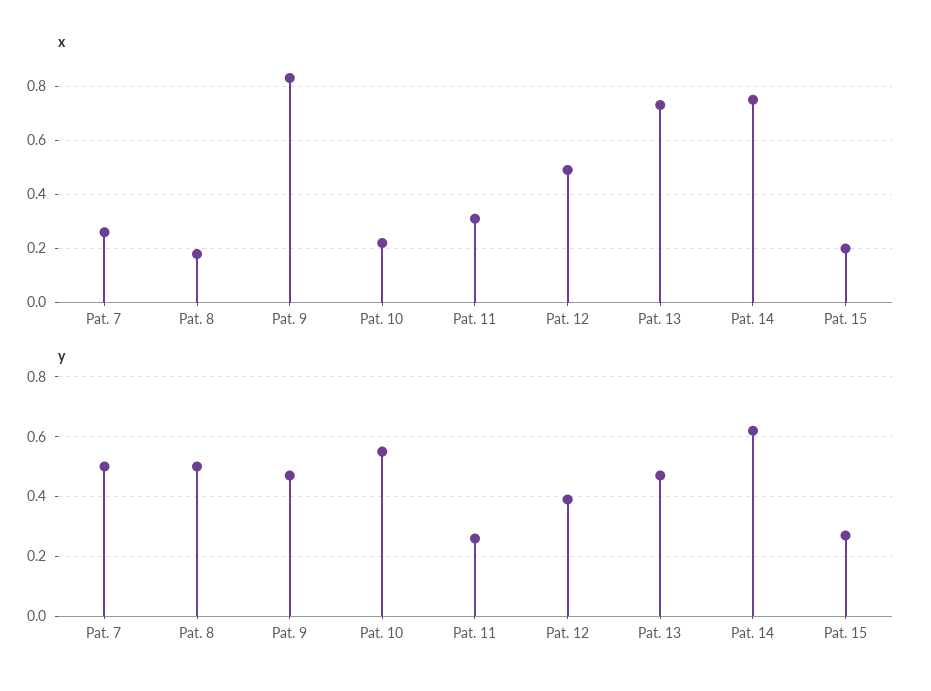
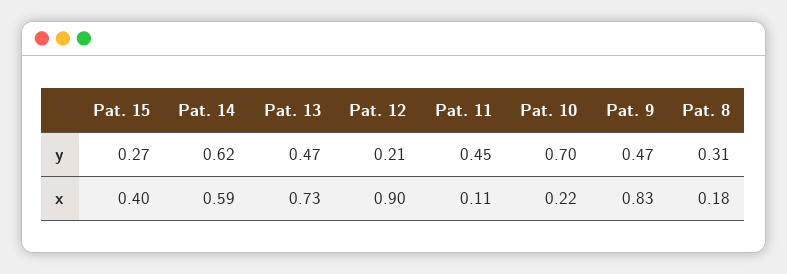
  {
    "x": {
-     "Pat. 7": 0.25,
      "Pat. 8": 0.18,
      "Pat. 9": 0.83,
      "Pat. 10": 0.22,
-     "Pat. 11": 0.3,
+     "Pat. 11": 0.11,
-     "Pat. 12": 0.5,
+     "Pat. 12": 0.9,
      "Pat. 13": 0.73,
-     "Pat. 14": 0.75,
+     "Pat. 14": 0.59,
-     "Pat. 15": 0.2
+     "Pat. 15": 0.4
    },
    "y": {
-     "Pat. 7": 0.5,
-     "Pat. 8": 0.5,
+     "Pat. 8": 0.31,
      "Pat. 9": 0.47,
-     "Pat. 10": 0.55,
+     "Pat. 10": 0.7,
-     "Pat. 11": 0.25,
+     "Pat. 11": 0.45,
-     "Pat. 12": 0.4,
+     "Pat. 12": 0.21,
      "Pat. 13": 0.47,
      "Pat. 14": 0.62,
      "Pat. 15": 0.27
    }
  }

